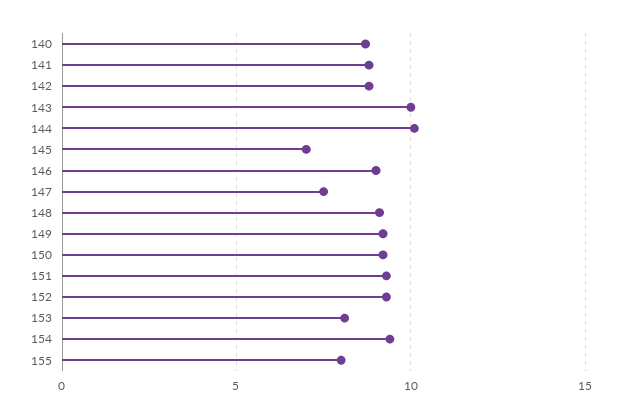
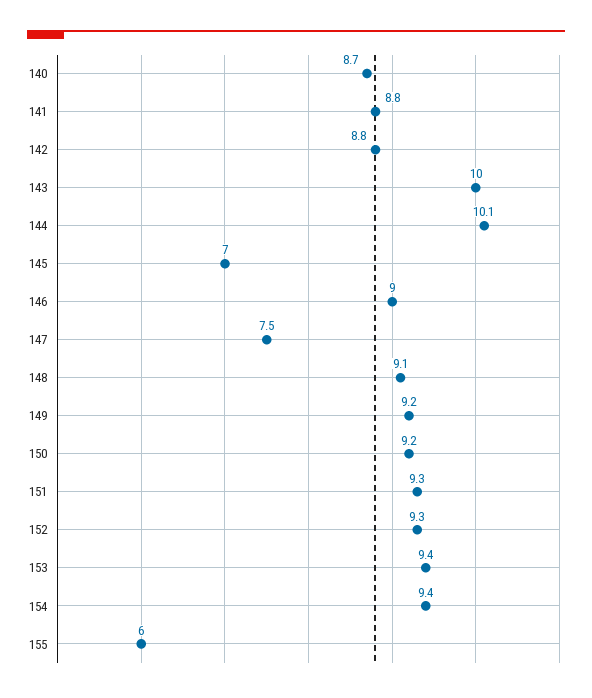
  {
    "140": 8.7,
    "141": 8.8,
    "142": 8.8,
    "143": 10,
    "144": 10.1,
    "145": 7,
    "146": 9,
    "147": 7.5,
    "148": 9.1,
    "149": 9.2,
    "150": 9.2,
    "151": 9.3,
    "152": 9.3,
-   "153": 8,
+   "153": 9.4,
    "154": 9.4,
-   "155": 8
+   "155": 6
  }

